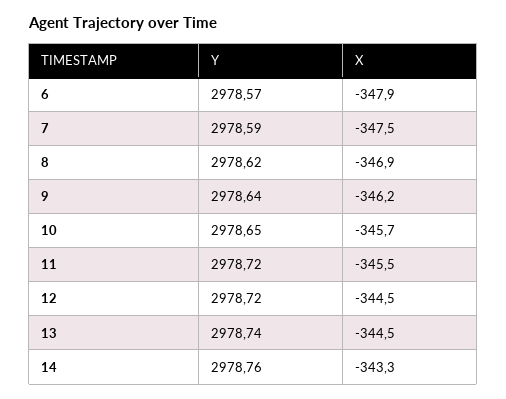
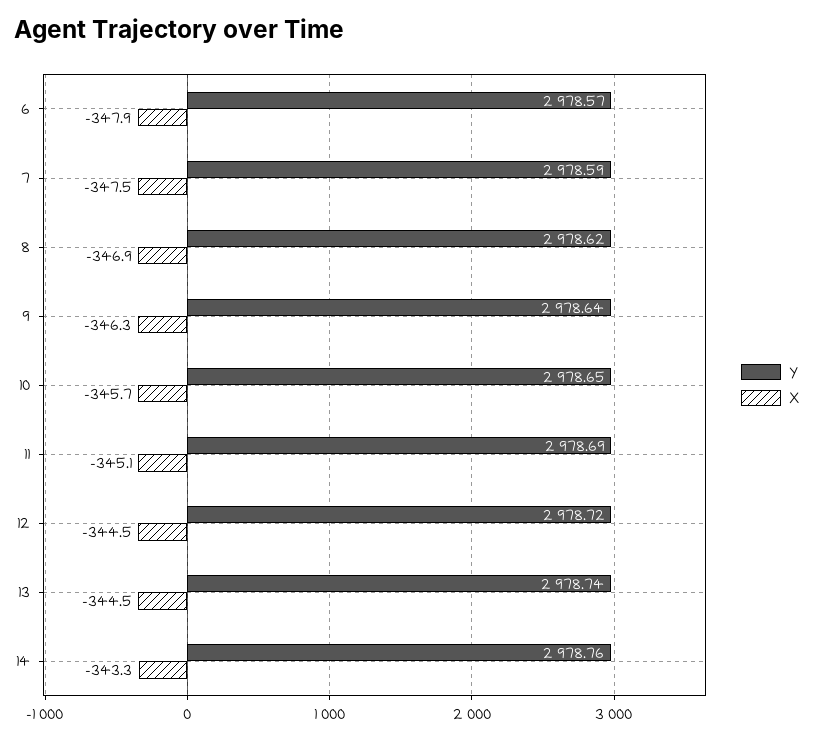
  {
    "Y": {
      "6": 2978.57,
      "7": 2978.59,
      "8": 2978.62,
      "9": 2978.64,
      "10": 2978.65,
-     "11": 2978.72,
+     "11": 2978.69,
      "12": 2978.72,
      "13": 2978.74,
      "14": 2978.76
    },
    "X": {
      "6": -347.9,
      "7": -347.5,
      "8": -346.9,
-     "9": -346.2,
+     "9": -346.3,
      "10": -345.7,
-     "11": -345.5,
+     "11": -345.1,
      "12": -344.5,
      "13": -344.5,
      "14": -343.3
    }
  }

